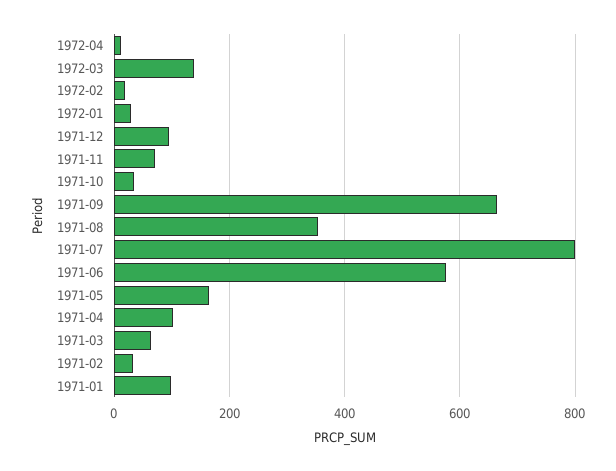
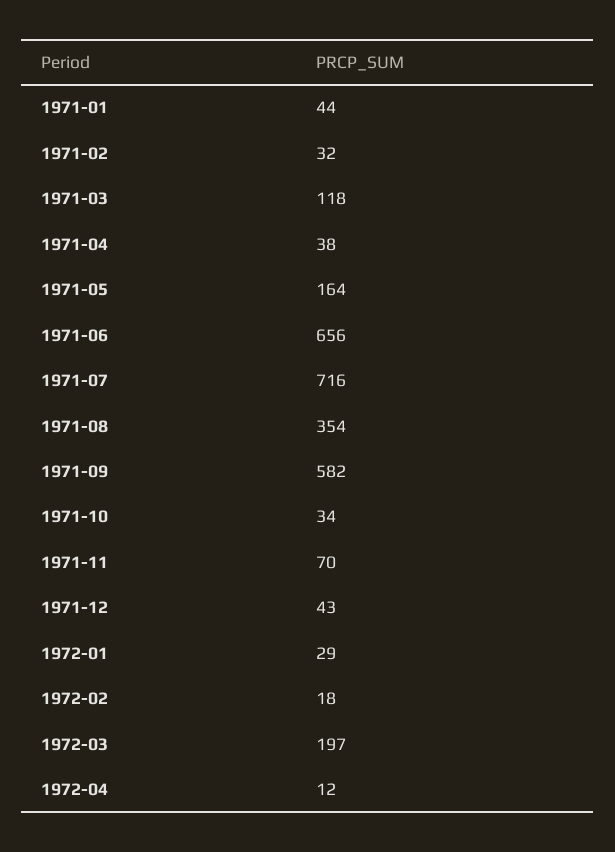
  {
    "1972-04": 12,
-   "1972-03": 140,
+   "1972-03": 197,
    "1972-02": 18,
    "1972-01": 29,
-   "1971-12": 100,
+   "1971-12": 43,
    "1971-11": 70,
    "1971-10": 34,
-   "1971-09": 660,
+   "1971-09": 582,
    "1971-08": 354,
-   "1971-07": 800,
+   "1971-07": 716,
-   "1971-06": 580,
+   "1971-06": 656,
    "1971-05": 164,
-   "1971-04": 100,
+   "1971-04": 38,
-   "1971-03": 60,
+   "1971-03": 118,
    "1971-02": 32,
-   "1971-01": 100
+   "1971-01": 44
  }

